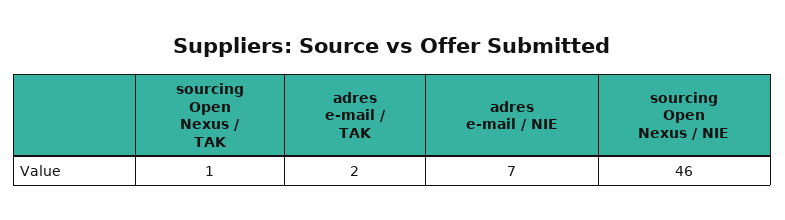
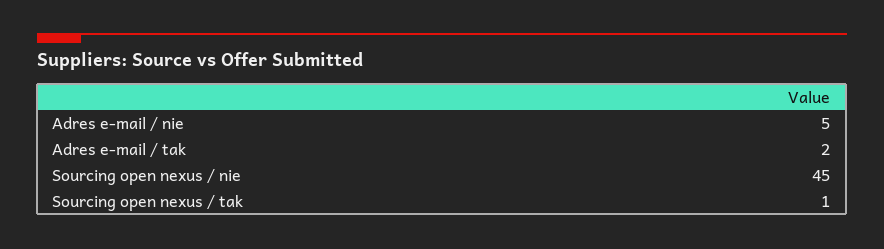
  {
    "sourcing Open Nexus / TAK": 1,
    "adres e-mail / TAK": 2,
-   "adres e-mail / NIE": 7,
+   "adres e-mail / NIE": 5,
-   "sourcing Open Nexus / NIE": 46
+   "sourcing Open Nexus / NIE": 45
  }

